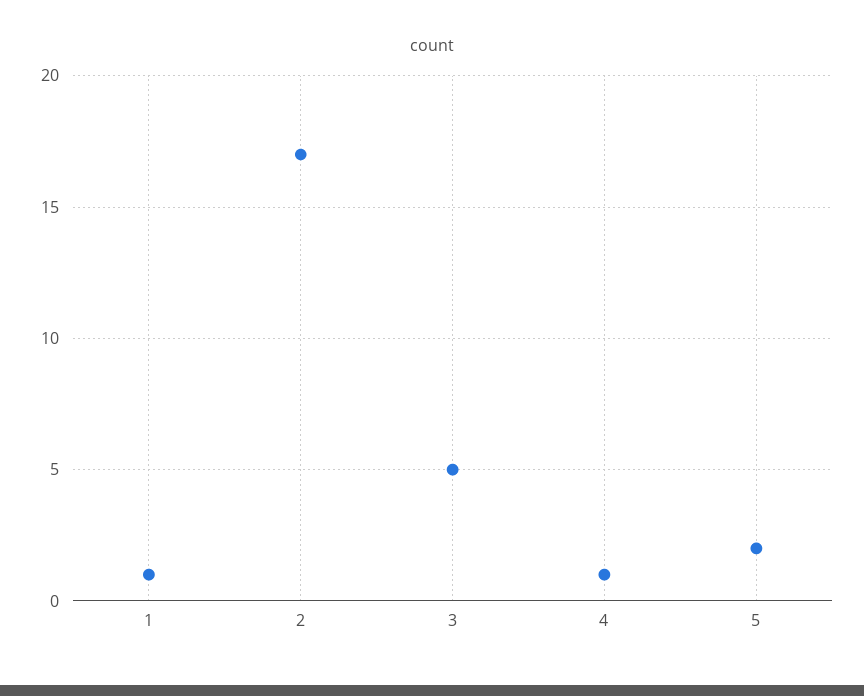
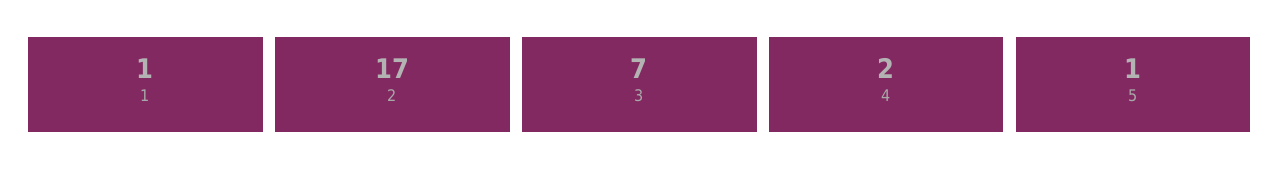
  {
    "1": 1,
    "2": 17,
-   "3": 5,
+   "3": 7,
-   "4": 1,
+   "4": 2,
-   "5": 2
+   "5": 1
  }

